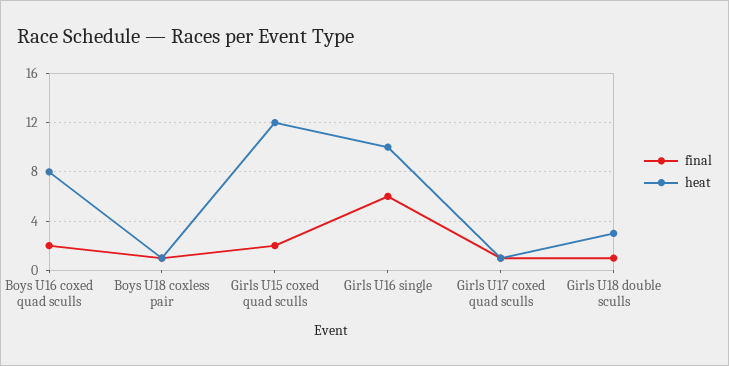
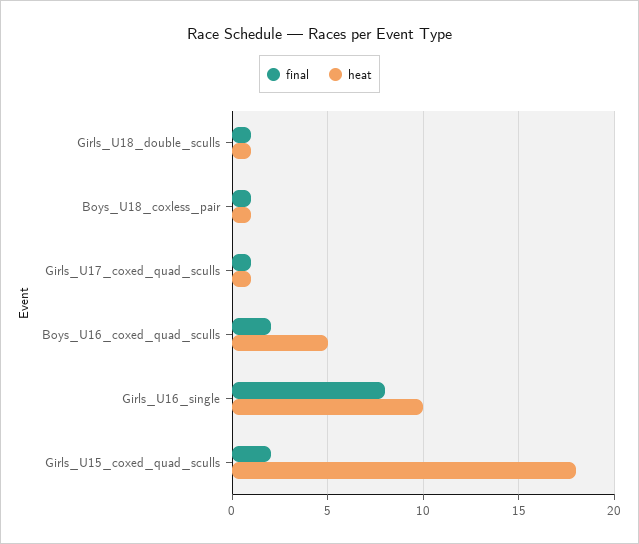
  {
    "final": {
      "Boys U16 coxed quad sculls": 2,
      "Boys U18 coxless pair": 1,
      "Girls U15 coxed quad sculls": 2,
-     "Girls U16 single": 6,
+     "Girls U16 single": 8,
      "Girls U17 coxed quad sculls": 1,
      "Girls U18 double sculls": 1
    },
    "heat": {
-     "Boys U16 coxed quad sculls": 8,
+     "Boys U16 coxed quad sculls": 5,
      "Boys U18 coxless pair": 1,
-     "Girls U15 coxed quad sculls": 12,
+     "Girls U15 coxed quad sculls": 18,
      "Girls U16 single": 10,
      "Girls U17 coxed quad sculls": 1,
-     "Girls U18 double sculls": 3
+     "Girls U18 double sculls": 1
    }
  }

